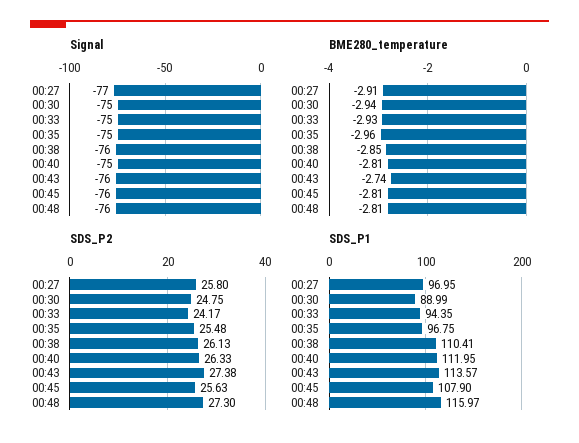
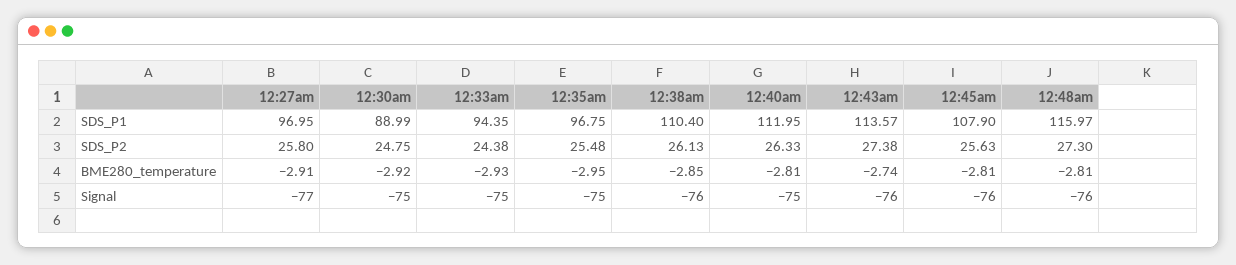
  {
    "Signal": {
      "00:27": -77,
      "00:30": -75,
      "00:33": -75,
      "00:35": -75,
      "00:38": -76,
      "00:40": -75,
      "00:43": -76,
      "00:45": -76,
      "00:48": -76
    },
    "BME280_temperature": {
      "00:27": -2.91,
-     "00:30": -2.94,
+     "00:30": -2.92,
      "00:33": -2.93,
-     "00:35": -2.96,
+     "00:35": -2.95,
      "00:38": -2.85,
      "00:40": -2.81,
      "00:43": -2.74,
      "00:45": -2.81,
      "00:48": -2.81
    },
    "SDS_P2": {
      "00:27": 25.8,
      "00:30": 24.75,
-     "00:33": 24.17,
+     "00:33": 24.38,
      "00:35": 25.48,
      "00:38": 26.13,
      "00:40": 26.33,
      "00:43": 27.38,
      "00:45": 25.63,
      "00:48": 27.3
    },
    "SDS_P1": {
      "00:27": 96.95,
      "00:30": 88.99,
      "00:33": 94.35,
      "00:35": 96.75,
-     "00:38": 110.41,
+     "00:38": 110.4,
      "00:40": 111.95,
      "00:43": 113.57,
      "00:45": 107.9,
      "00:48": 115.97
    }
  }

